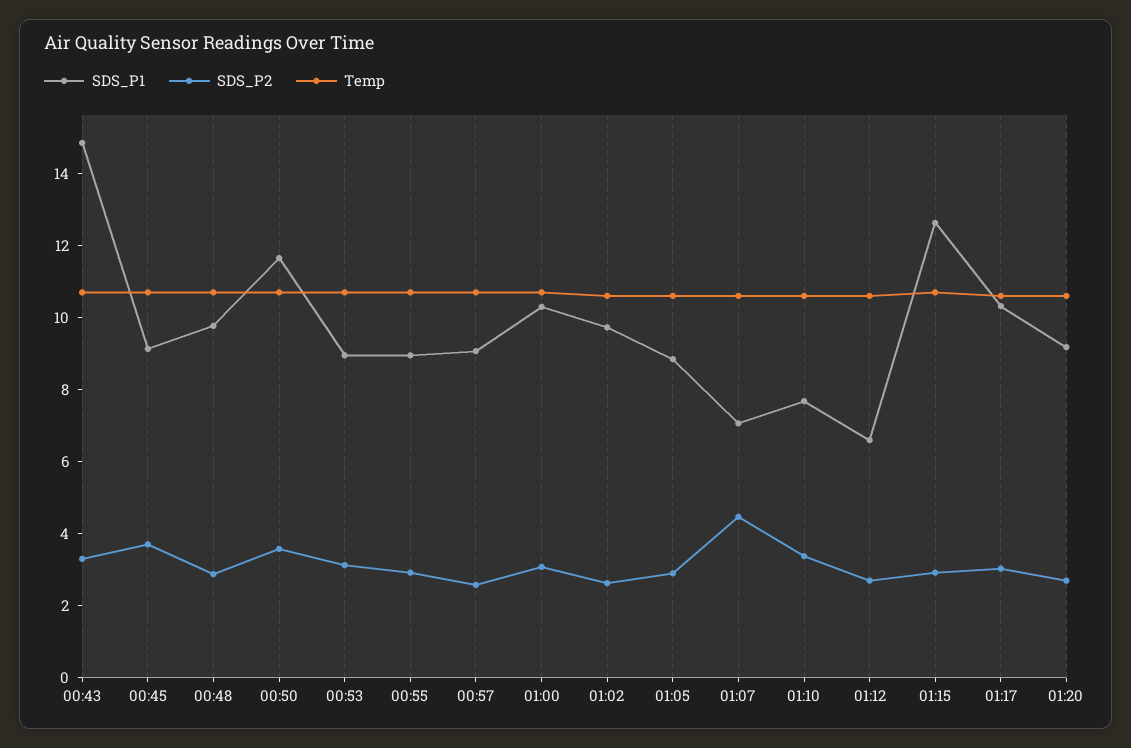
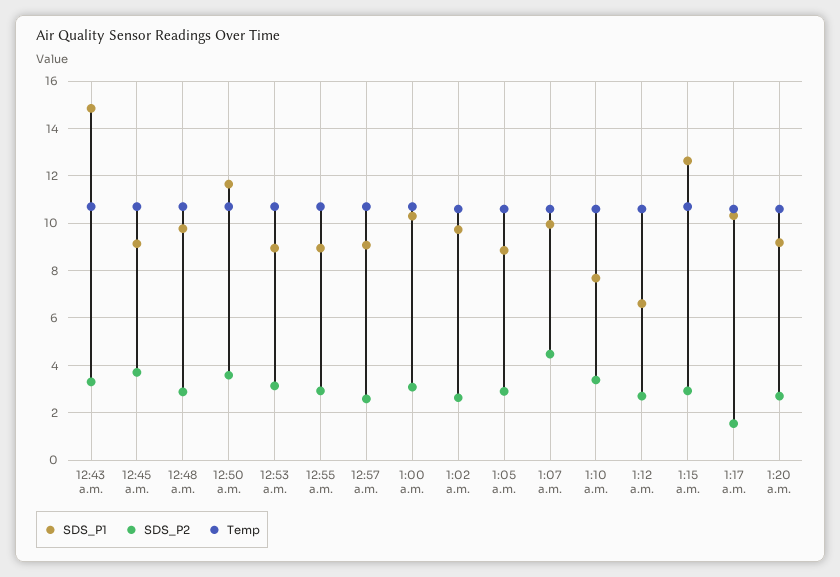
  {
    "SDS_P1": {
      "00:43": 15,
      "00:45": 9,
      "00:48": 10,
      "00:50": 11.5,
      "00:53": 9,
      "00:55": 9,
      "00:57": 9,
      "01:00": 10.5,
      "01:02": 9.5,
      "01:05": 9,
-     "01:07": 7,
+     "01:07": 10,
      "01:10": 7.5,
      "01:12": 6.5,
      "01:15": 12.5,
      "01:17": 10.5,
      "01:20": 9
    },
    "SDS_P2": {
      "00:43": 3.5,
      "00:45": 3.5,
      "00:48": 3,
      "00:50": 3.5,
      "00:53": 3,
      "00:55": 3,
      "00:57": 2.5,
      "01:00": 3,
      "01:02": 2.5,
      "01:05": 3,
      "01:07": 4.5,
      "01:10": 3.5,
      "01:12": 2.5,
      "01:15": 3,
-     "01:17": 3,
+     "01:17": 1.5,
      "01:20": 2.5
    },
    "Temp": {
      "00:43": 10.5,
      "00:45": 10.5,
      "00:48": 10.5,
      "00:50": 10.5,
      "00:53": 10.5,
      "00:55": 10.5,
      "00:57": 10.5,
      "01:00": 10.5,
      "01:02": 10.5,
      "01:05": 10.5,
      "01:07": 10.5,
      "01:10": 10.5,
      "01:12": 10.5,
      "01:15": 10.5,
      "01:17": 10.5,
      "01:20": 10.5
    }
  }

